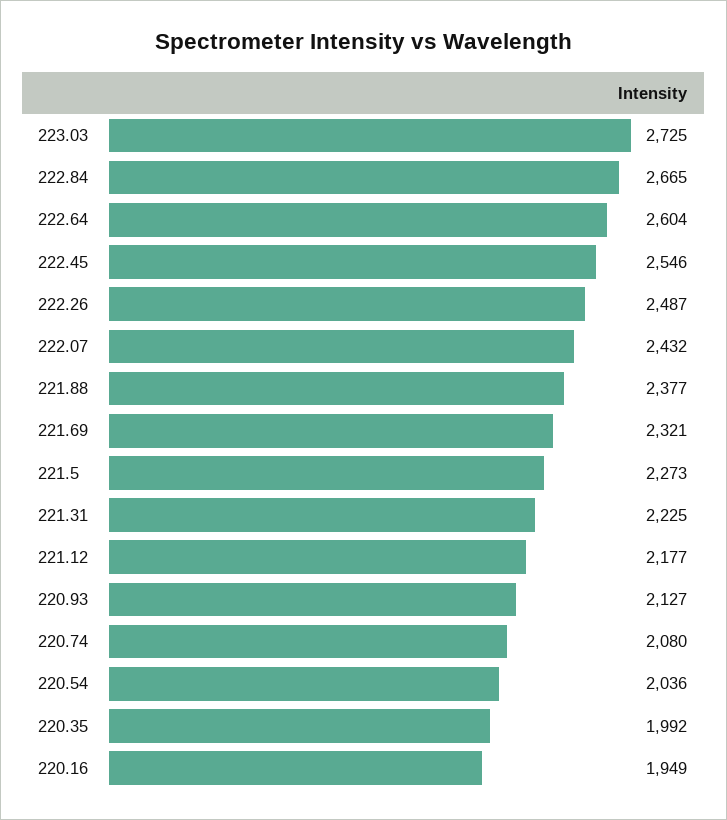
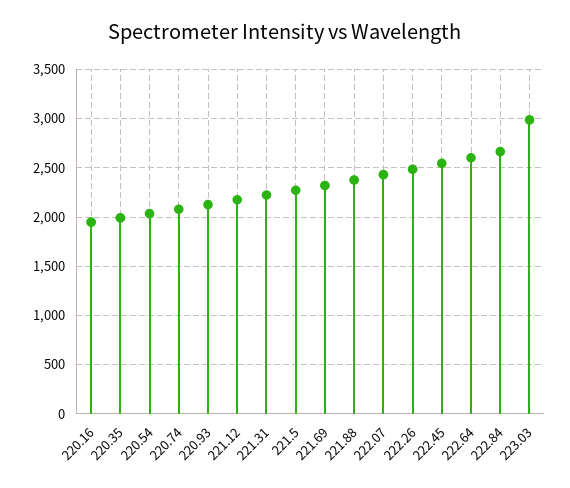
  {
-   "223.03": 2725,
+   "223.03": 3000,
    "222.84": 2665,
    "222.64": 2604,
    "222.45": 2546,
    "222.26": 2487,
    "222.07": 2432,
    "221.88": 2377,
    "221.69": 2321,
    "221.5": 2273,
    "221.31": 2225,
    "221.12": 2177,
    "220.93": 2127,
    "220.74": 2080,
    "220.54": 2036,
    "220.35": 1992,
    "220.16": 1949
  }

